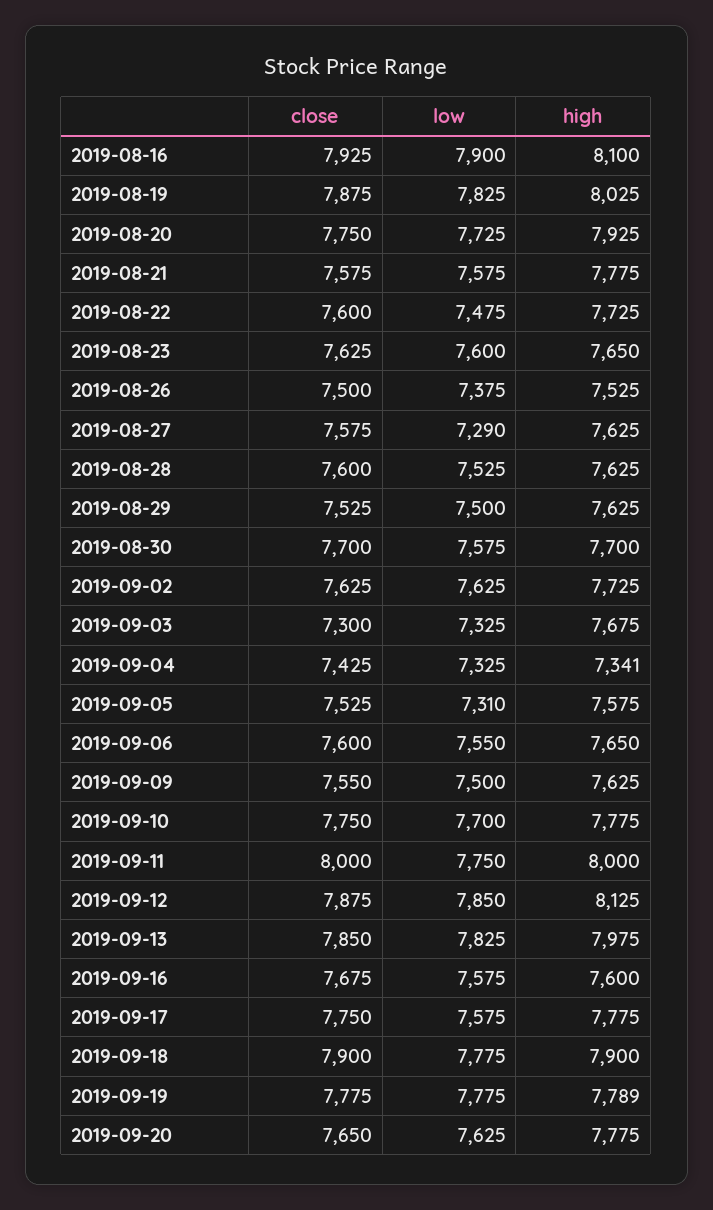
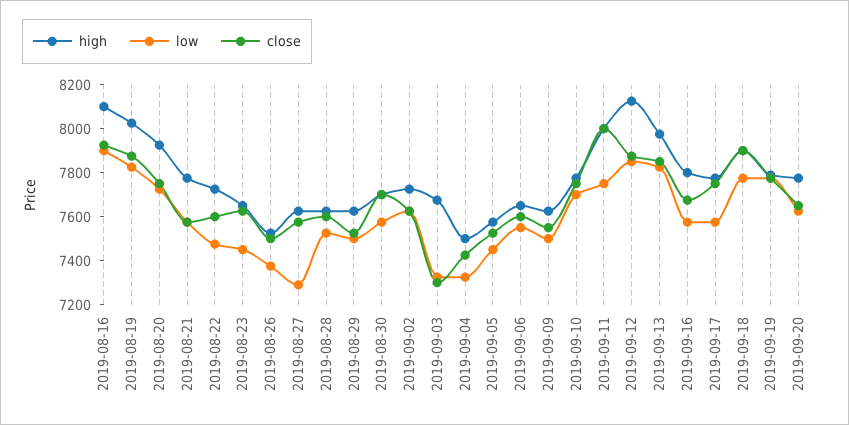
  {
    "close": {
      "2019-08-16": 7925,
      "2019-08-19": 7875,
      "2019-08-20": 7750,
      "2019-08-21": 7575,
      "2019-08-22": 7600,
      "2019-08-23": 7625,
      "2019-08-26": 7500,
      "2019-08-27": 7575,
      "2019-08-28": 7600,
      "2019-08-29": 7525,
      "2019-08-30": 7700,
      "2019-09-02": 7625,
      "2019-09-03": 7300,
      "2019-09-04": 7425,
      "2019-09-05": 7525,
      "2019-09-06": 7600,
      "2019-09-09": 7550,
      "2019-09-10": 7750,
      "2019-09-11": 8000,
      "2019-09-12": 7875,
      "2019-09-13": 7850,
      "2019-09-16": 7675,
      "2019-09-17": 7750,
      "2019-09-18": 7900,
      "2019-09-19": 7775,
      "2019-09-20": 7650
    },
    "low": {
      "2019-08-16": 7900,
      "2019-08-19": 7825,
      "2019-08-20": 7725,
      "2019-08-21": 7575,
      "2019-08-22": 7475,
-     "2019-08-23": 7600,
+     "2019-08-23": 7450,
      "2019-08-26": 7375,
      "2019-08-27": 7290,
      "2019-08-28": 7525,
      "2019-08-29": 7500,
      "2019-08-30": 7575,
      "2019-09-02": 7625,
      "2019-09-03": 7325,
      "2019-09-04": 7325,
-     "2019-09-05": 7310,
+     "2019-09-05": 7450,
      "2019-09-06": 7550,
      "2019-09-09": 7500,
      "2019-09-10": 7700,
      "2019-09-11": 7750,
      "2019-09-12": 7850,
      "2019-09-13": 7825,
      "2019-09-16": 7575,
      "2019-09-17": 7575,
      "2019-09-18": 7775,
      "2019-09-19": 7775,
      "2019-09-20": 7625
    },
    "high": {
      "2019-08-16": 8100,
      "2019-08-19": 8025,
      "2019-08-20": 7925,
      "2019-08-21": 7775,
      "2019-08-22": 7725,
      "2019-08-23": 7650,
      "2019-08-26": 7525,
      "2019-08-27": 7625,
      "2019-08-28": 7625,
      "2019-08-29": 7625,
      "2019-08-30": 7700,
      "2019-09-02": 7725,
      "2019-09-03": 7675,
-     "2019-09-04": 7341,
+     "2019-09-04": 7500,
      "2019-09-05": 7575,
      "2019-09-06": 7650,
      "2019-09-09": 7625,
      "2019-09-10": 7775,
      "2019-09-11": 8000,
      "2019-09-12": 8125,
      "2019-09-13": 7975,
-     "2019-09-16": 7600,
+     "2019-09-16": 7800,
      "2019-09-17": 7775,
      "2019-09-18": 7900,
      "2019-09-19": 7789,
      "2019-09-20": 7775
    }
  }

